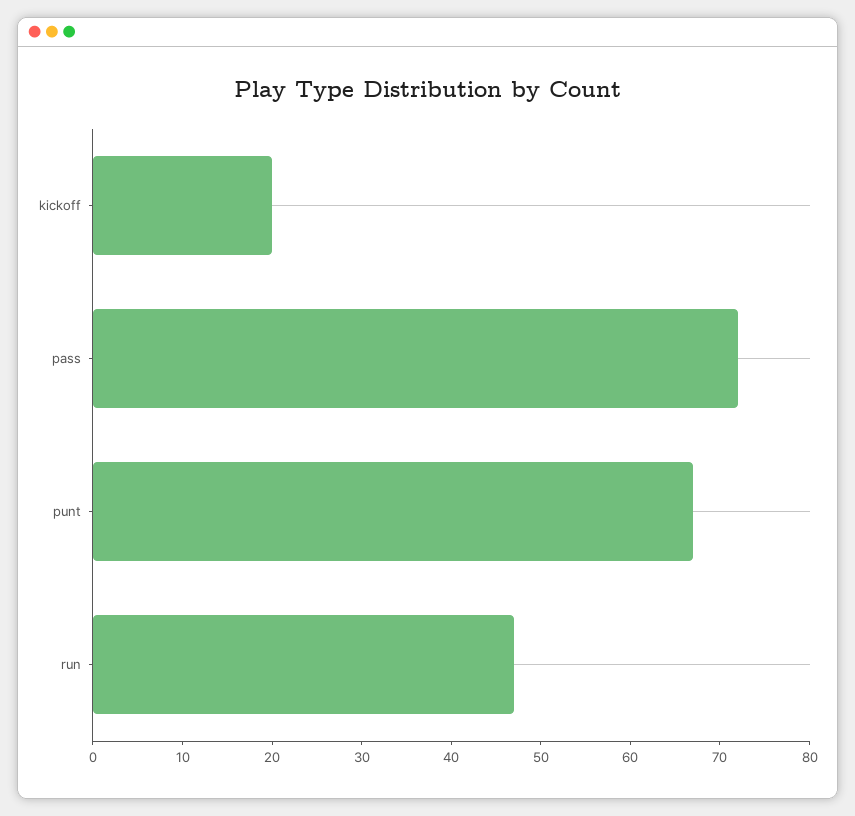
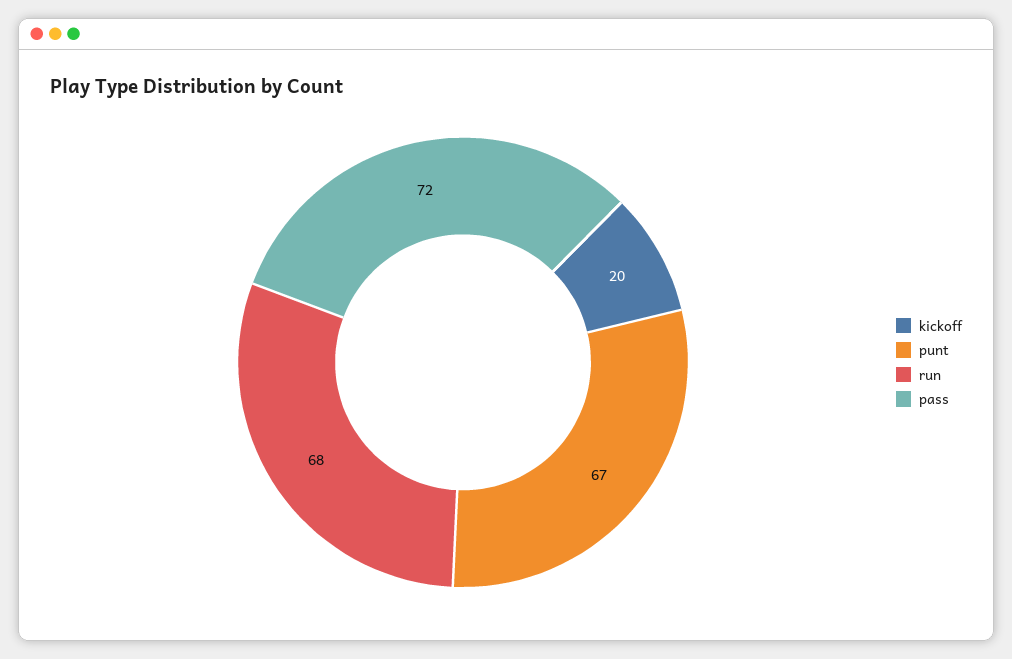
  {
    "kickoff": 20,
    "pass": 72,
    "punt": 67,
-   "run": 47
+   "run": 68
  }

